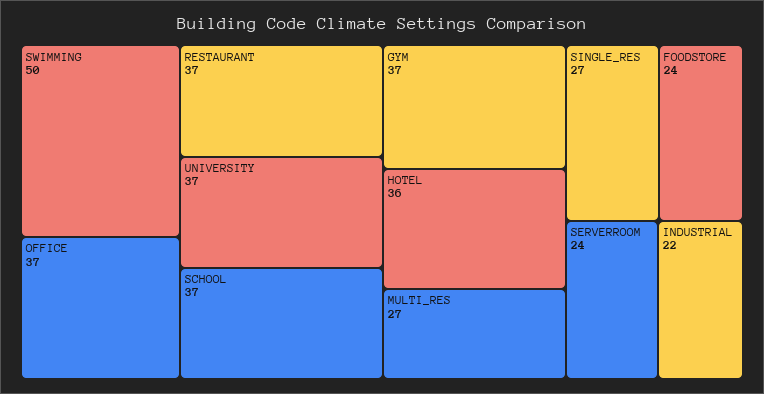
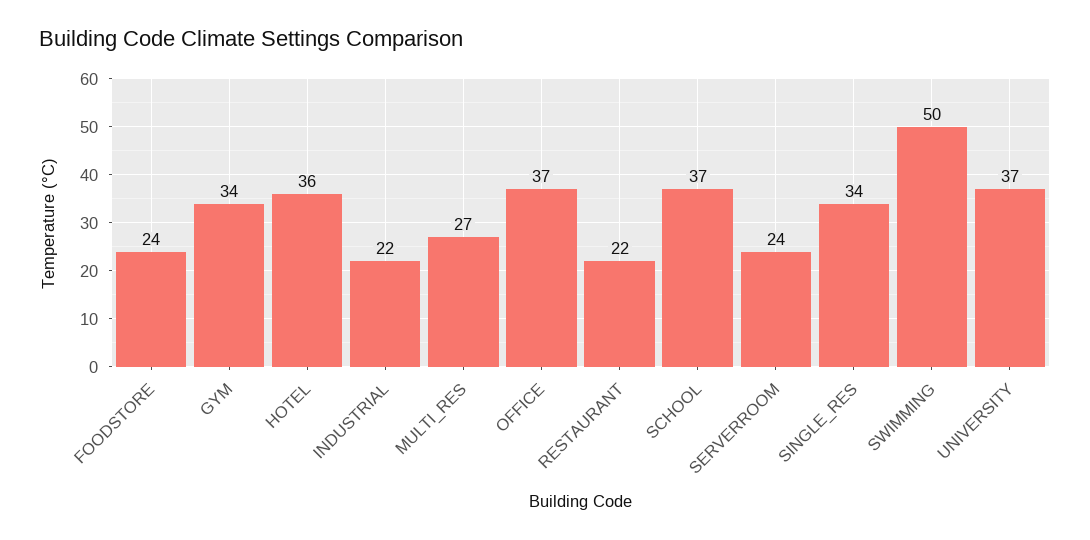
  {
    "SWIMMING": 50,
    "OFFICE": 37,
-   "RESTAURANT": 37,
+   "RESTAURANT": 22,
    "UNIVERSITY": 37,
    "SCHOOL": 37,
-   "GYM": 37,
+   "GYM": 34,
    "HOTEL": 36,
    "MULTI_RES": 27,
-   "SINGLE_RES": 27,
+   "SINGLE_RES": 34,
    "FOODSTORE": 24,
    "SERVERROOM": 24,
    "INDUSTRIAL": 22
  }

